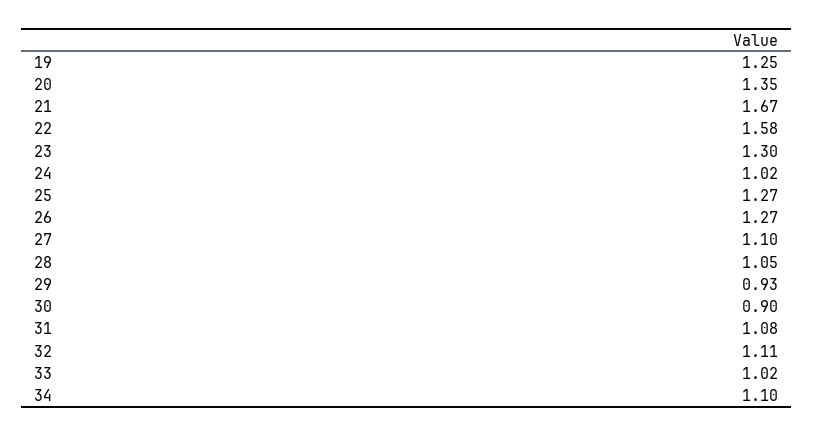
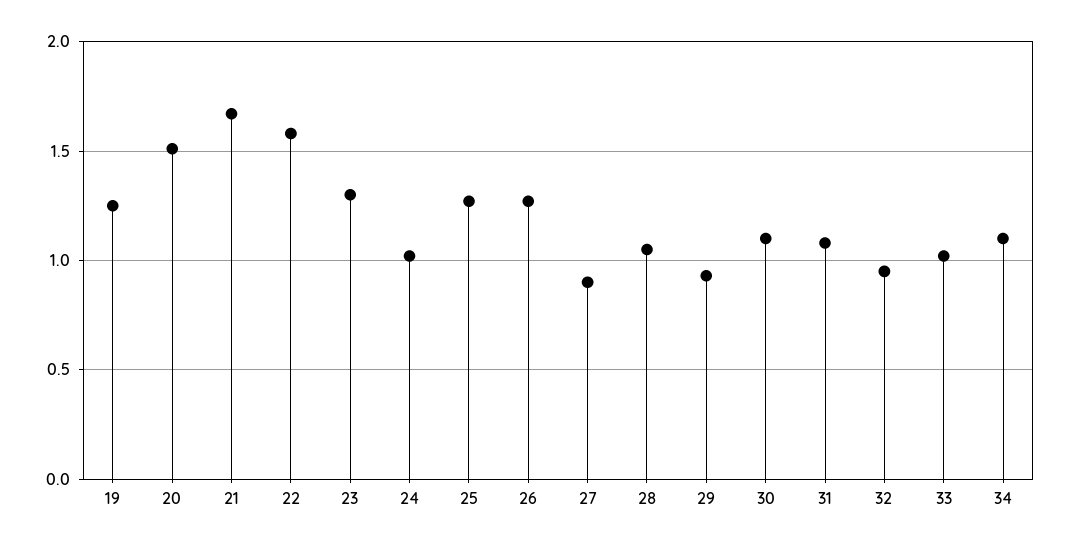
  {
    "19": 1.25,
-   "20": 1.35,
+   "20": 1.5,
    "21": 1.67,
    "22": 1.58,
    "23": 1.3,
    "24": 1.02,
    "25": 1.27,
    "26": 1.27,
-   "27": 1.1,
+   "27": 0.9,
    "28": 1.05,
    "29": 0.93,
-   "30": 0.9,
+   "30": 1.1,
    "31": 1.08,
-   "32": 1.11,
+   "32": 0.95,
    "33": 1.02,
    "34": 1.1
  }

